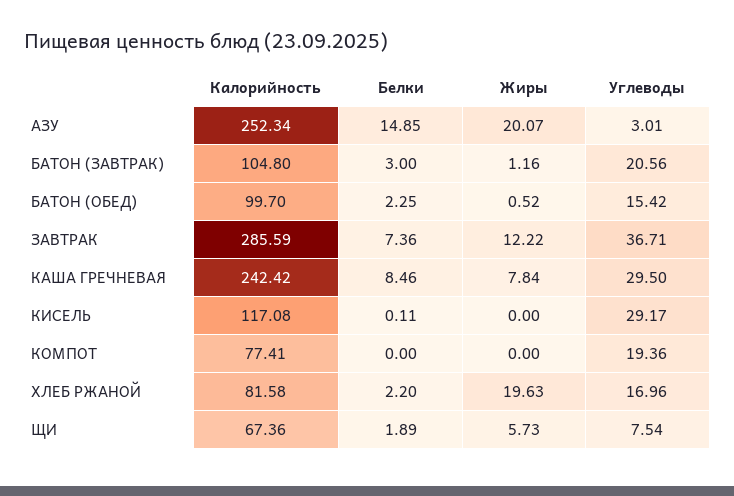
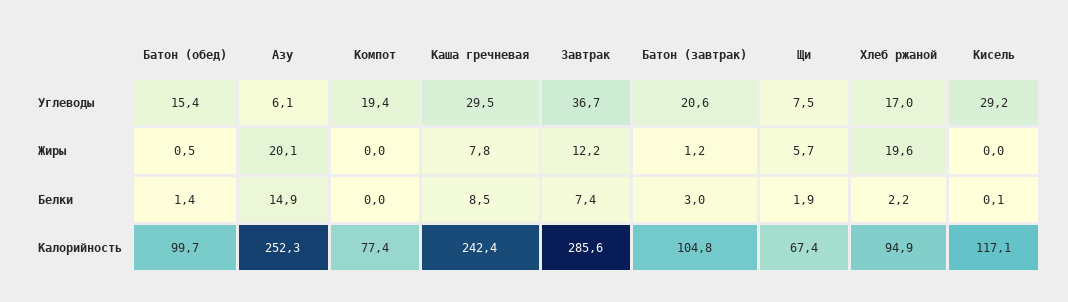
  {
    "Калорийность": {
      "АЗУ": 252.34,
      "БАТОН (ЗАВТРАК)": 104.8,
      "БАТОН (ОБЕД)": 99.7,
      "ЗАВТРАК": 285.59,
      "КАША ГРЕЧНЕВАЯ": 242.42,
      "КИСЕЛЬ": 117.08,
      "КОМПОТ": 77.41,
-     "ХЛЕБ РЖАНОЙ": 81.58,
+     "ХЛЕБ РЖАНОЙ": 94.9,
      "ЩИ": 67.36
    },
    "Белки": {
      "АЗУ": 14.85,
      "БАТОН (ЗАВТРАК)": 3,
-     "БАТОН (ОБЕД)": 2.25,
+     "БАТОН (ОБЕД)": 1.4,
      "ЗАВТРАК": 7.36,
      "КАША ГРЕЧНЕВАЯ": 8.46,
      "КИСЕЛЬ": 0.11,
      "КОМПОТ": 0,
      "ХЛЕБ РЖАНОЙ": 2.2,
      "ЩИ": 1.89
    },
    "Жиры": {
      "АЗУ": 20.07,
      "БАТОН (ЗАВТРАК)": 1.16,
      "БАТОН (ОБЕД)": 0.52,
      "ЗАВТРАК": 12.22,
      "КАША ГРЕЧНЕВАЯ": 7.84,
      "КИСЕЛЬ": 0,
      "КОМПОТ": 0,
      "ХЛЕБ РЖАНОЙ": 19.63,
      "ЩИ": 5.73
    },
    "Углеводы": {
-     "АЗУ": 3.01,
+     "АЗУ": 6.1,
      "БАТОН (ЗАВТРАК)": 20.56,
      "БАТОН (ОБЕД)": 15.42,
      "ЗАВТРАК": 36.71,
      "КАША ГРЕЧНЕВАЯ": 29.5,
      "КИСЕЛЬ": 29.17,
      "КОМПОТ": 19.36,
      "ХЛЕБ РЖАНОЙ": 16.96,
      "ЩИ": 7.54
    }
  }

